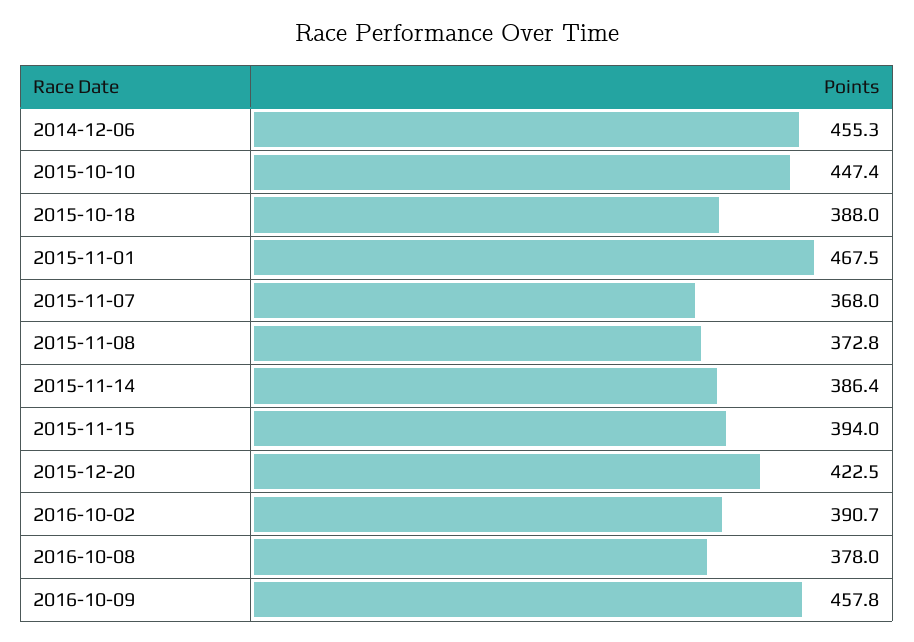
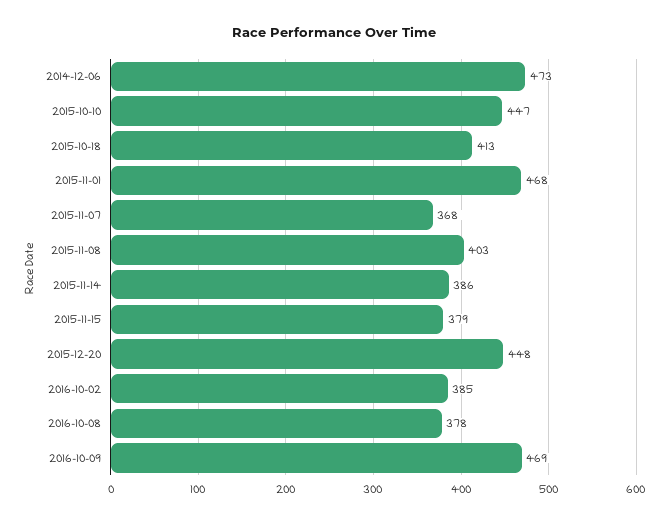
  {
-   "2014-12-06": 455.3,
+   "2014-12-06": 473,
    "2015-10-10": 447.4,
-   "2015-10-18": 388,
+   "2015-10-18": 413,
    "2015-11-01": 467.5,
    "2015-11-07": 368,
-   "2015-11-08": 372.8,
+   "2015-11-08": 403,
    "2015-11-14": 386.4,
-   "2015-11-15": 394,
+   "2015-11-15": 379,
-   "2015-12-20": 422.5,
+   "2015-12-20": 448,
-   "2016-10-02": 390.7,
+   "2016-10-02": 385,
    "2016-10-08": 378,
-   "2016-10-09": 457.8
+   "2016-10-09": 469
  }

